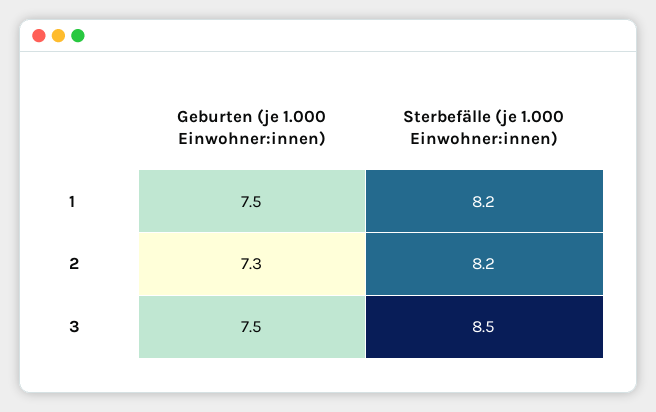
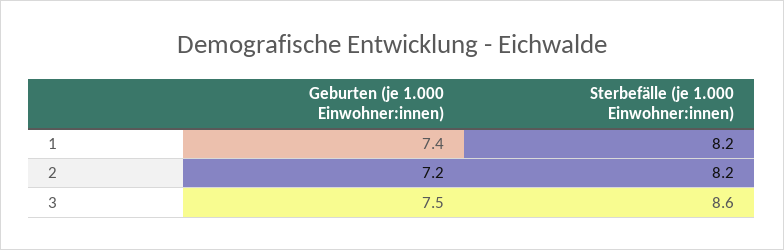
  {
    "Geburten (je 1.000 Einwohner:innen)": {
-     "1": 7.5,
+     "1": 7.4,
-     "2": 7.3,
+     "2": 7.2,
      "3": 7.5
    },
    "Sterbefälle (je 1.000 Einwohner:innen)": {
      "1": 8.2,
      "2": 8.2,
-     "3": 8.5
+     "3": 8.6
    }
  }

